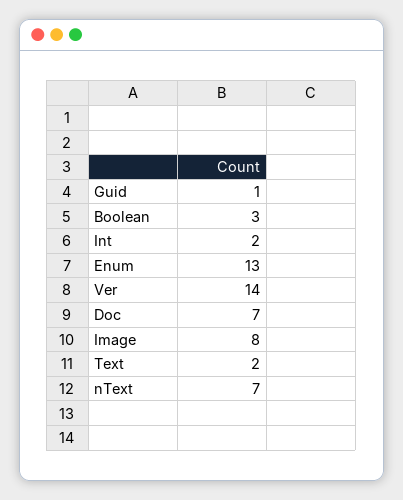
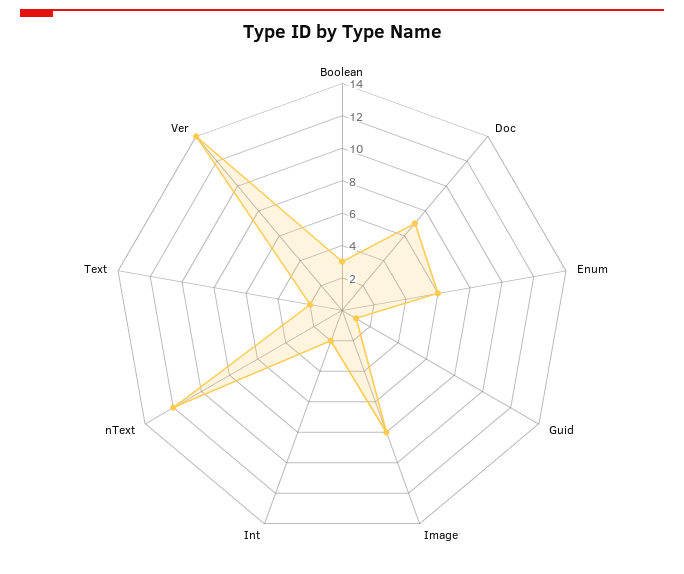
  {
    "Guid": 1,
    "Boolean": 3,
    "Int": 2,
-   "Enum": 13,
+   "Enum": 6,
    "Ver": 14,
    "Doc": 7,
    "Image": 8,
    "Text": 2,
-   "nText": 7
+   "nText": 12
  }

